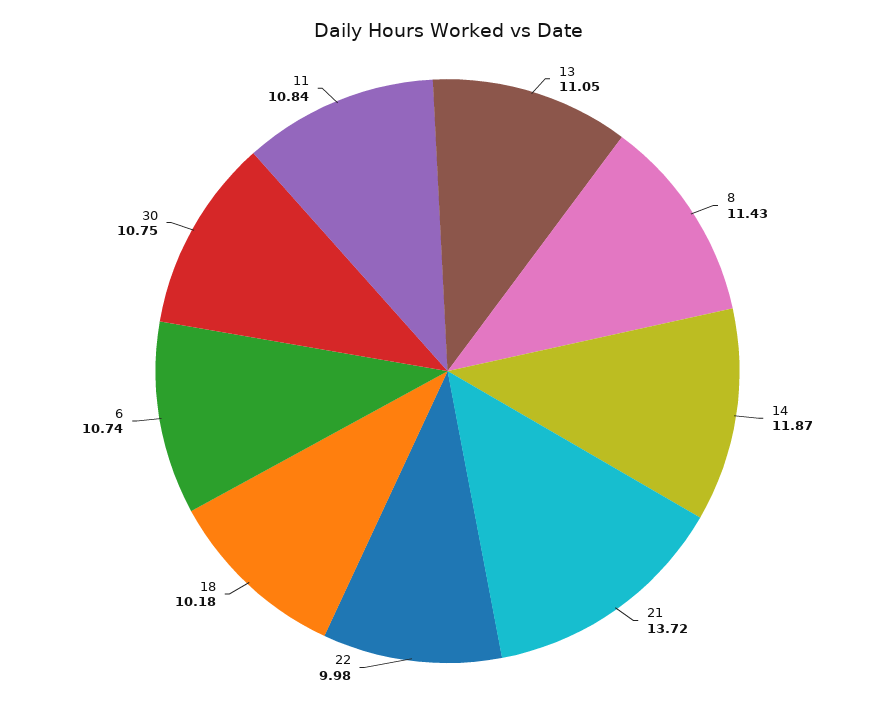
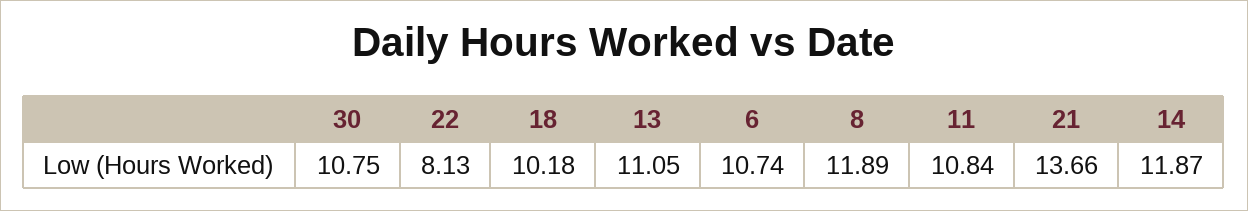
  {
    "13": 11.05,
-   "8": 11.43,
+   "8": 11.89,
    "14": 11.87,
-   "21": 13.72,
+   "21": 13.66,
-   "22": 9.98,
+   "22": 8.13,
    "18": 10.18,
    "6": 10.74,
    "30": 10.75,
    "11": 10.84
  }

